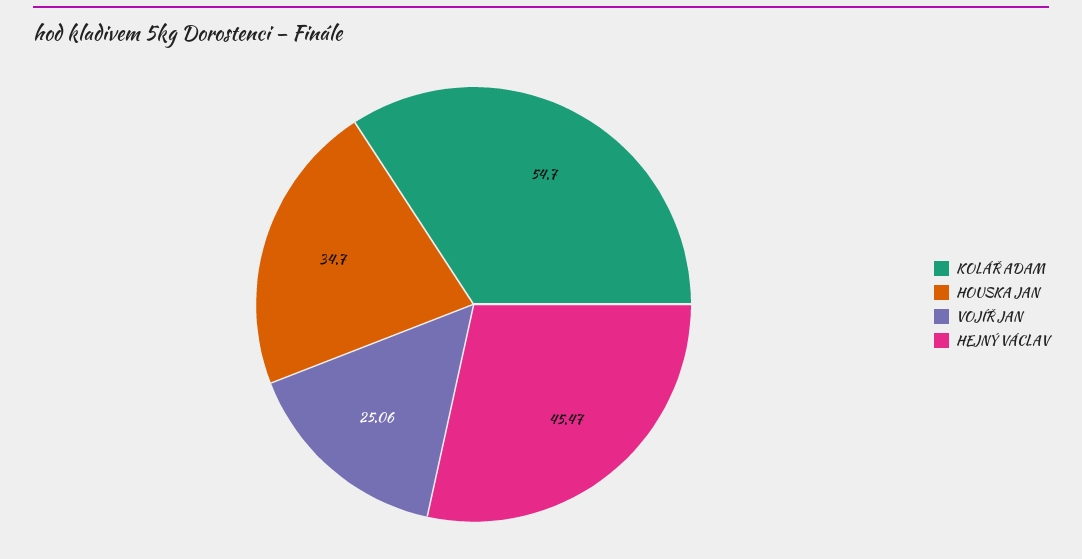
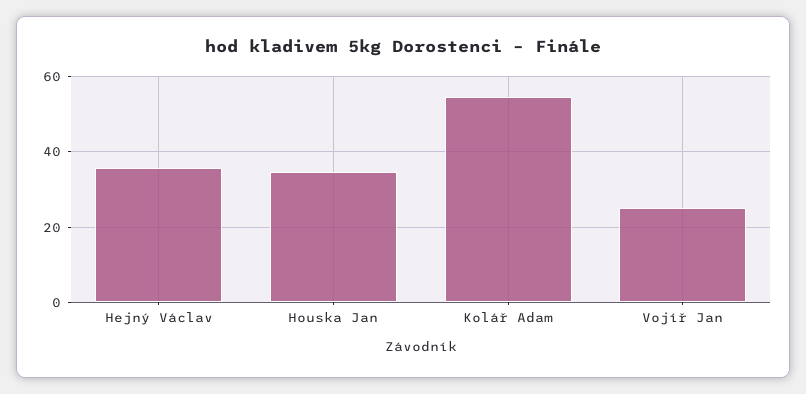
  {
    "KOLÁŘ ADAM": 54.7,
    "HOUSKA JAN": 34.7,
    "VOJÍŘ JAN": 25.06,
-   "HEJNÝ VÁCLAV": 45.47
+   "HEJNÝ VÁCLAV": 36
  }

